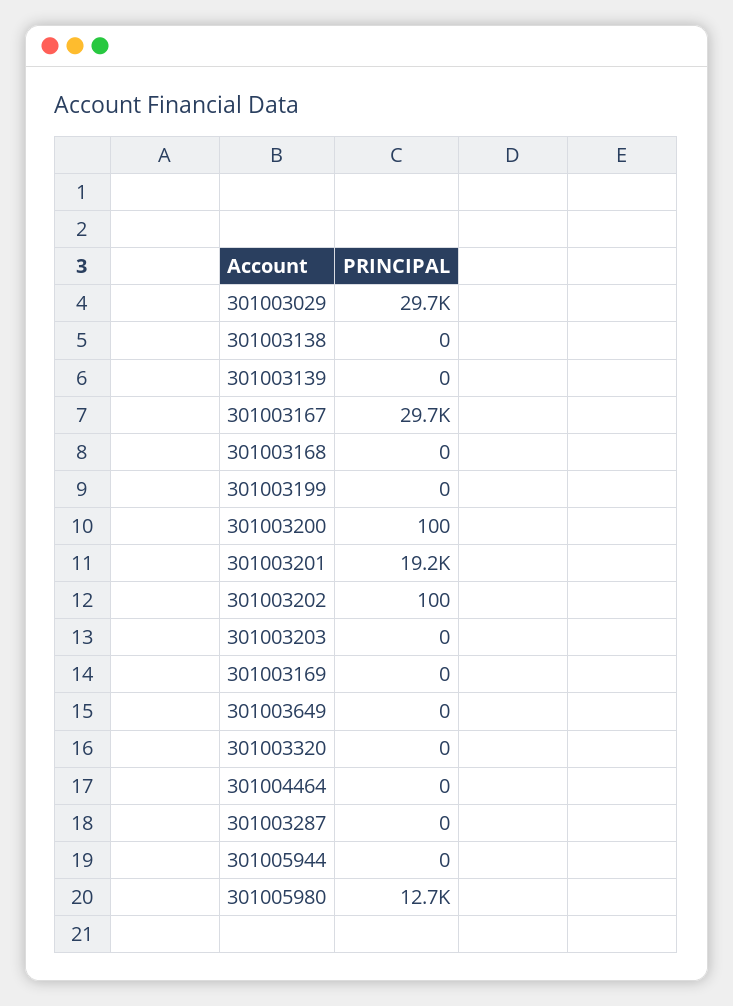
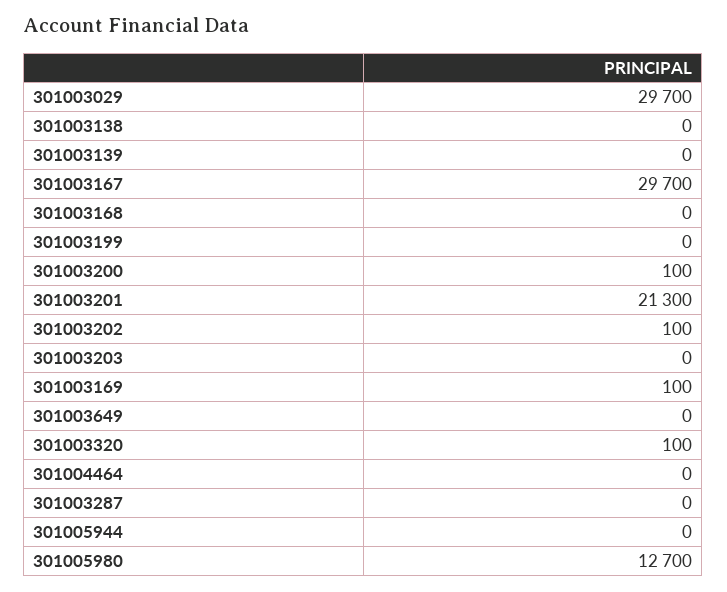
  {
    "301003029": 29700,
    "301003138": 0,
    "301003139": 0,
    "301003167": 29700,
    "301003168": 0,
    "301003199": 0,
    "301003200": 100,
-   "301003201": 19200,
+   "301003201": 21300,
    "301003202": 100,
    "301003203": 0,
-   "301003169": 0,
+   "301003169": 100,
    "301003649": 0,
-   "301003320": 0,
+   "301003320": 100,
    "301004464": 0,
    "301003287": 0,
    "301005944": 0,
    "301005980": 12700
  }

